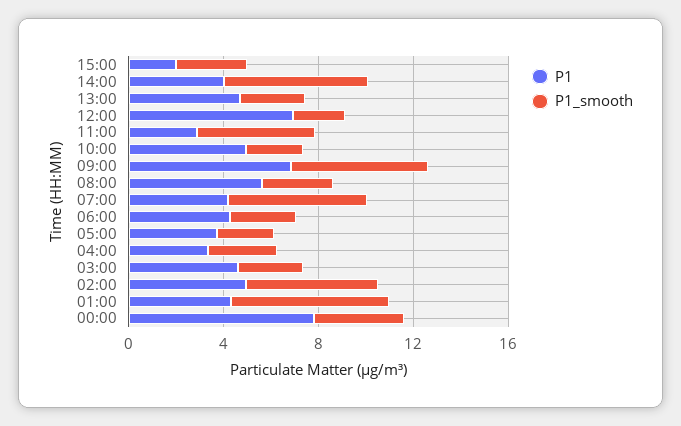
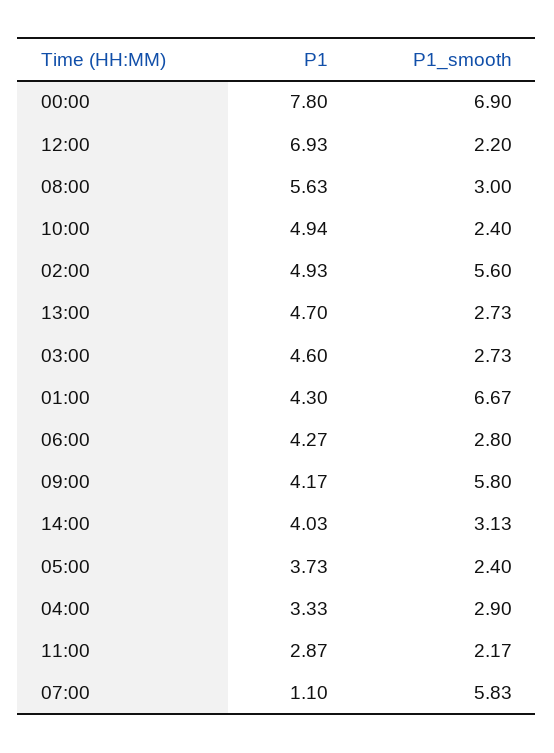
  {
    "P1": {
-     "15:00": 2,
      "14:00": 4.03,
      "13:00": 4.7,
      "12:00": 6.93,
      "11:00": 2.87,
      "10:00": 4.94,
-     "09:00": 7,
+     "09:00": 4.17,
      "08:00": 5.63,
-     "07:00": 4,
+     "07:00": 1.1,
      "06:00": 4.27,
      "05:00": 3.73,
      "04:00": 3.33,
      "03:00": 4.6,
      "02:00": 4.93,
      "01:00": 4.3,
      "00:00": 7.8
    },
    "P1_smooth": {
-     "15:00": 3,
-     "14:00": 6,
+     "14:00": 3.13,
      "13:00": 2.73,
      "12:00": 2.2,
-     "11:00": 5,
+     "11:00": 2.17,
      "10:00": 2.4,
      "09:00": 5.8,
      "08:00": 3,
      "07:00": 5.83,
      "06:00": 2.8,
      "05:00": 2.4,
      "04:00": 2.9,
      "03:00": 2.73,
      "02:00": 5.6,
      "01:00": 6.67,
-     "00:00": 4
+     "00:00": 6.9
    }
  }

